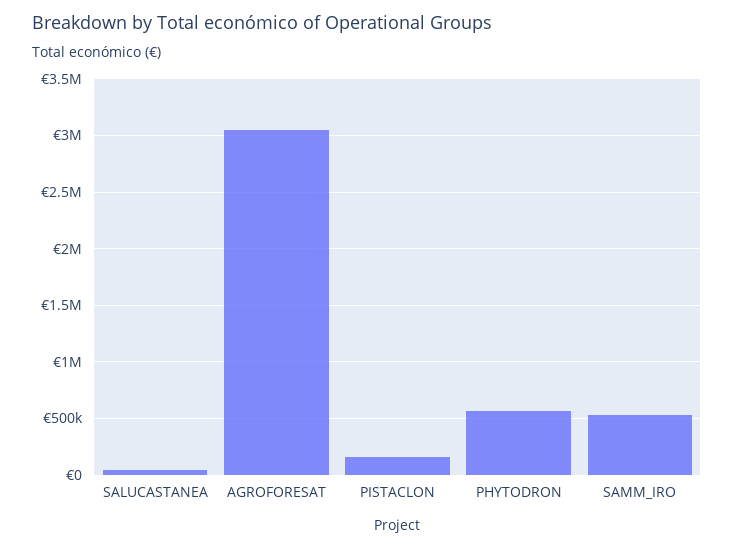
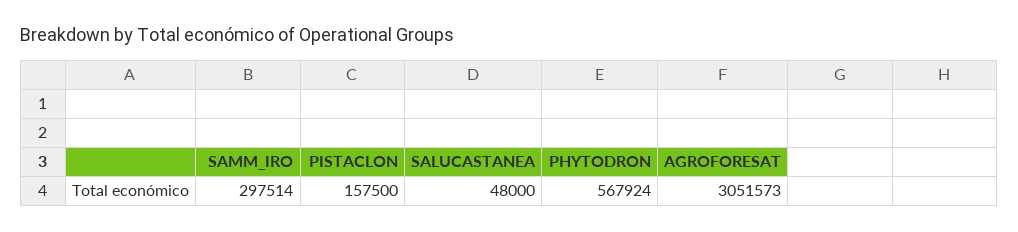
  {
    "SALUCASTANEA": 48000,
    "AGROFORESAT": 3051573,
    "PISTACLON": 157500,
    "PHYTODRON": 567924,
-   "SAMM_IRO": 500000
+   "SAMM_IRO": 297514
  }

